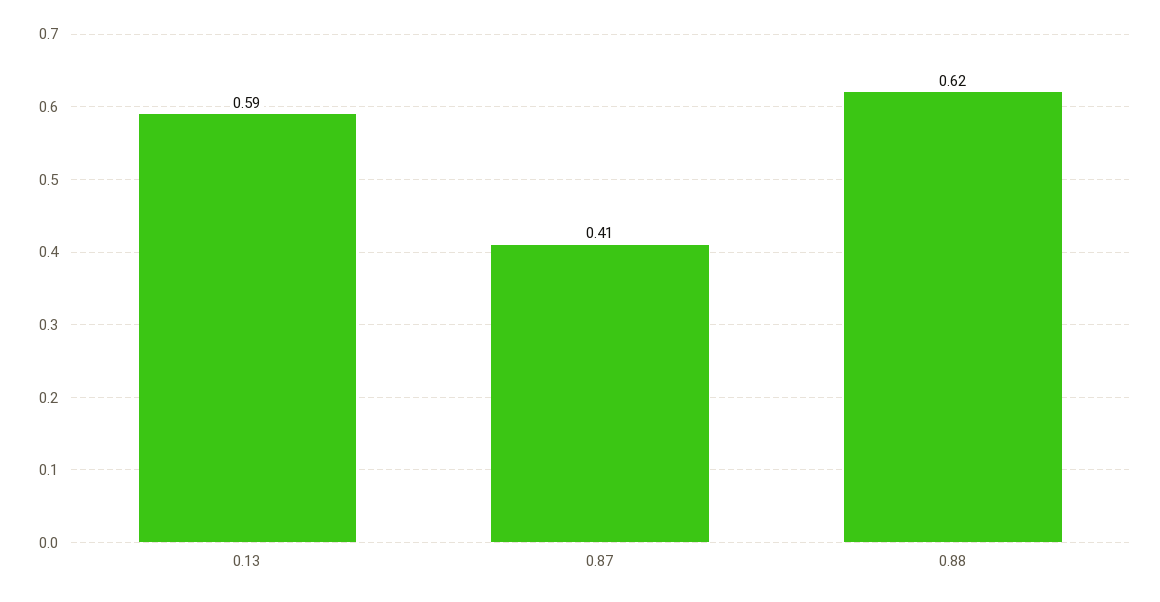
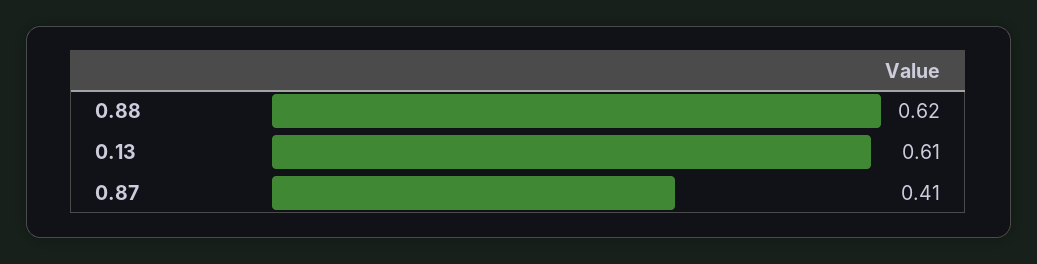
  {
-   "0.13": 0.59,
+   "0.13": 0.61,
    "0.87": 0.41,
    "0.88": 0.62
  }

